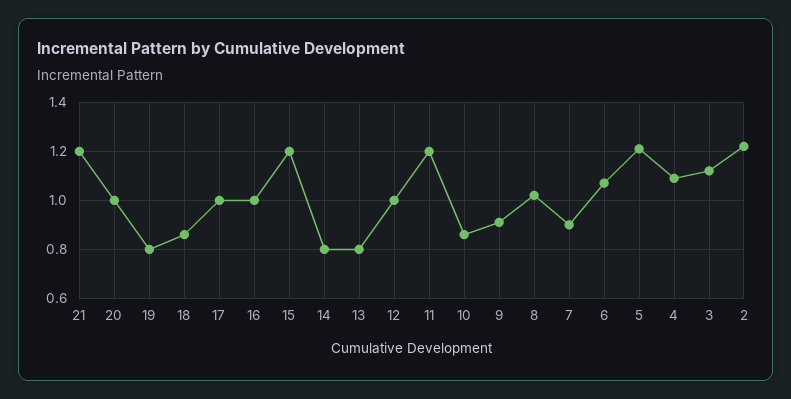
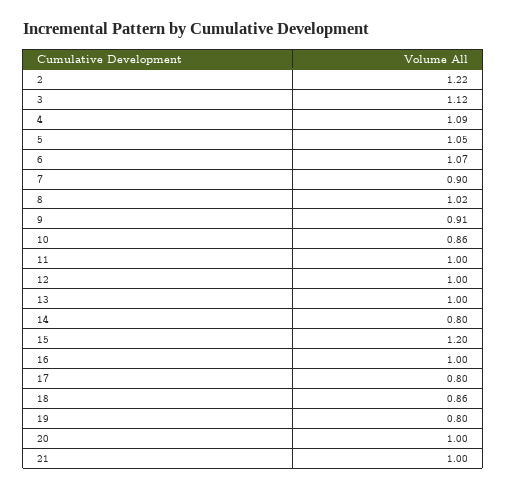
  {
-   "21": 1.2,
+   "21": 1,
    "20": 1,
    "19": 0.8,
    "18": 0.86,
-   "17": 1,
+   "17": 0.8,
    "16": 1,
    "15": 1.2,
    "14": 0.8,
-   "13": 0.8,
+   "13": 1,
    "12": 1,
-   "11": 1.2,
+   "11": 1,
    "10": 0.86,
    "9": 0.91,
    "8": 1.02,
    "7": 0.9,
    "6": 1.07,
-   "5": 1.2,
+   "5": 1.05,
    "4": 1.09,
    "3": 1.12,
    "2": 1.22
  }

